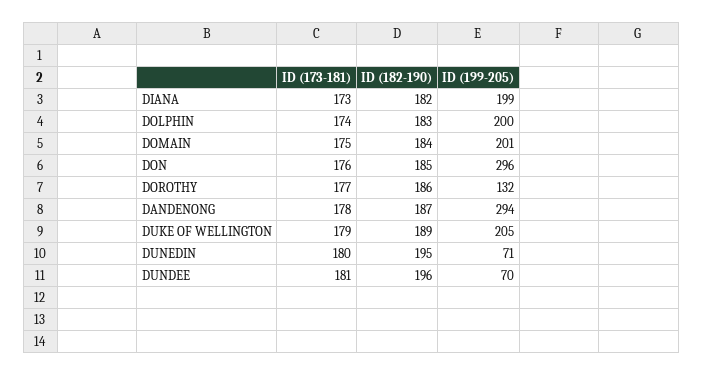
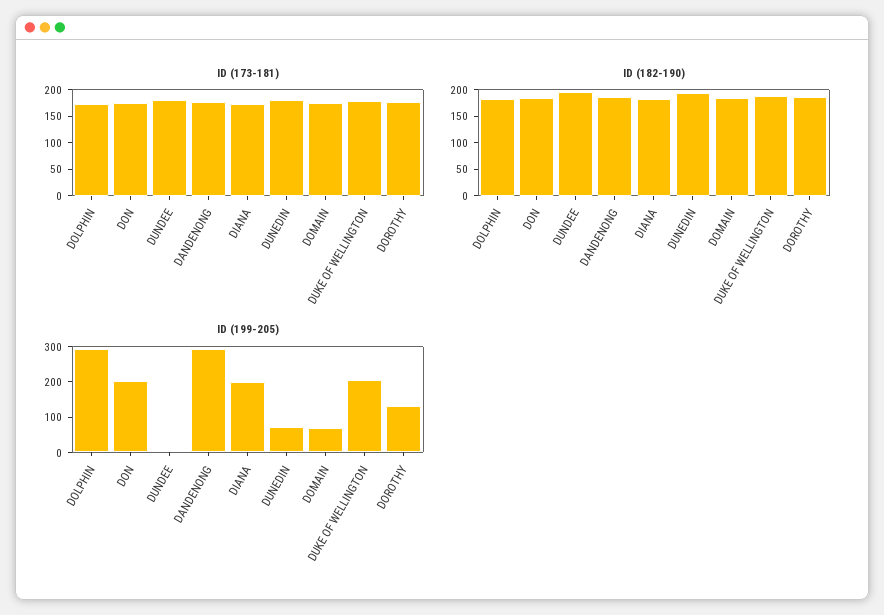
  {
    "ID (173-181)": {
      "DIANA": 173,
      "DOLPHIN": 174,
      "DOMAIN": 175,
      "DON": 176,
      "DOROTHY": 177,
      "DANDENONG": 178,
      "DUKE OF WELLINGTON": 179,
      "DUNEDIN": 180,
      "DUNDEE": 181
    },
    "ID (182-190)": {
      "DIANA": 182,
      "DOLPHIN": 183,
      "DOMAIN": 184,
      "DON": 185,
      "DOROTHY": 186,
      "DANDENONG": 187,
      "DUKE OF WELLINGTON": 189,
      "DUNEDIN": 195,
      "DUNDEE": 196
    },
    "ID (199-205)": {
      "DIANA": 199,
-     "DOLPHIN": 200,
+     "DOLPHIN": 300,
-     "DOMAIN": 201,
+     "DOMAIN": 75,
-     "DON": 296,
+     "DON": 200,
      "DOROTHY": 132,
      "DANDENONG": 294,
      "DUKE OF WELLINGTON": 205,
      "DUNEDIN": 71,
-     "DUNDEE": 70
+     "DUNDEE": 0
    }
  }

